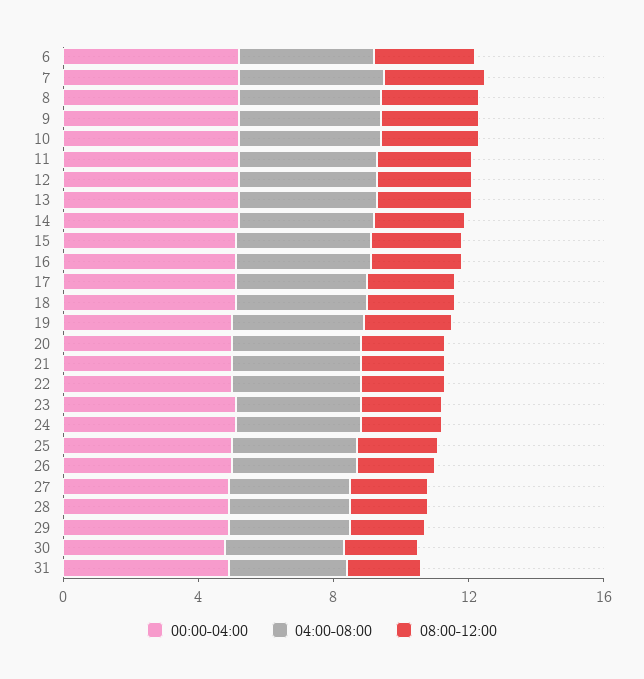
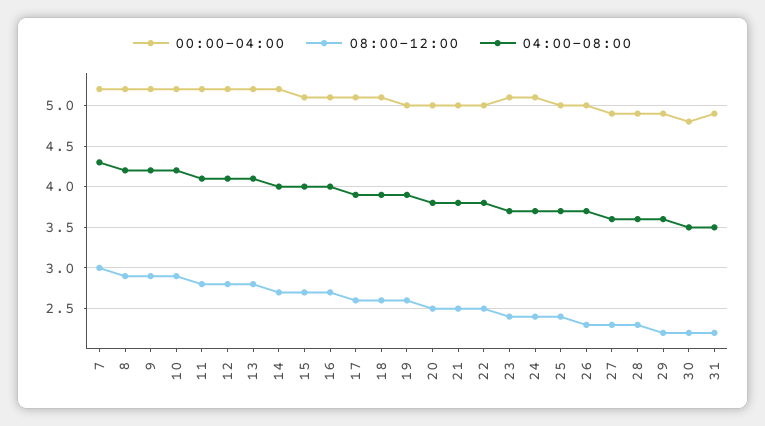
  {
    "00:00-04:00": {
-     "6": 5,
      "7": 5.2,
      "8": 5.2,
      "9": 5.2,
      "10": 5.2,
      "11": 5.2,
      "12": 5.2,
      "13": 5.2,
      "14": 5.2,
      "15": 5.1,
      "16": 5.1,
      "17": 5.1,
      "18": 5.1,
      "19": 5,
      "20": 5,
      "21": 5,
      "22": 5,
      "23": 5.1,
      "24": 5.1,
      "25": 5,
      "26": 5,
      "27": 4.9,
      "28": 4.9,
      "29": 4.9,
      "30": 4.8,
      "31": 4.9
    },
    "04:00-08:00": {
-     "6": 4,
      "7": 4.3,
      "8": 4.2,
      "9": 4.2,
      "10": 4.2,
      "11": 4.1,
      "12": 4.1,
      "13": 4.1,
      "14": 4,
      "15": 4,
      "16": 4,
      "17": 3.9,
      "18": 3.9,
      "19": 3.9,
      "20": 3.8,
      "21": 3.8,
      "22": 3.8,
      "23": 3.7,
      "24": 3.7,
      "25": 3.7,
      "26": 3.7,
      "27": 3.6,
      "28": 3.6,
      "29": 3.6,
      "30": 3.5,
      "31": 3.5
    },
    "08:00-12:00": {
-     "6": 3,
      "7": 3,
      "8": 2.9,
      "9": 2.9,
      "10": 2.9,
      "11": 2.8,
      "12": 2.8,
      "13": 2.8,
      "14": 2.7,
      "15": 2.7,
      "16": 2.7,
      "17": 2.6,
      "18": 2.6,
      "19": 2.6,
      "20": 2.5,
      "21": 2.5,
      "22": 2.5,
      "23": 2.4,
      "24": 2.4,
      "25": 2.4,
      "26": 2.3,
      "27": 2.3,
      "28": 2.3,
      "29": 2.2,
      "30": 2.2,
      "31": 2.2
    }
  }

